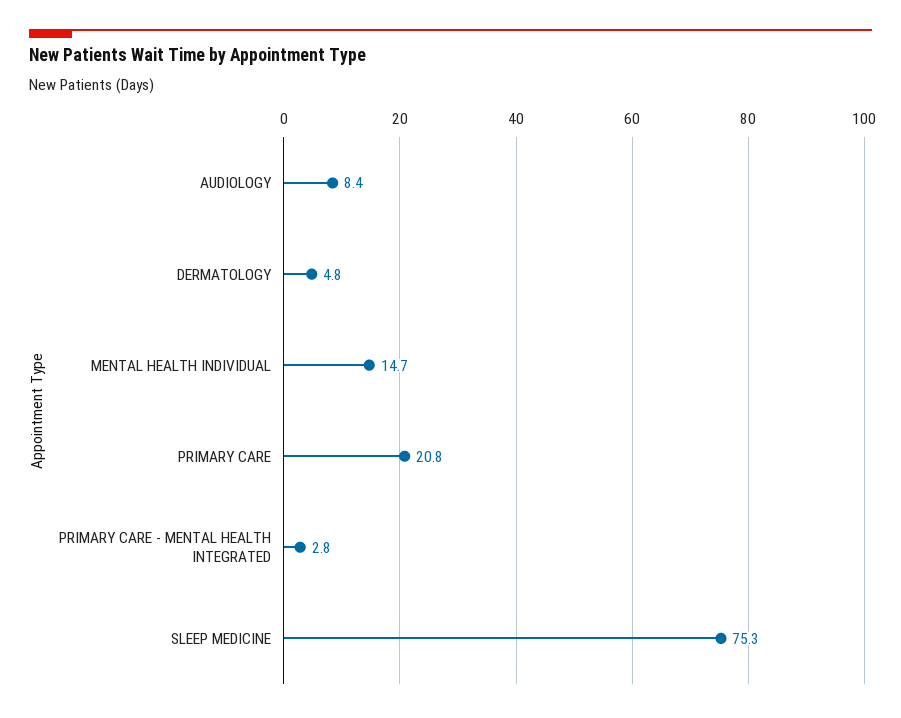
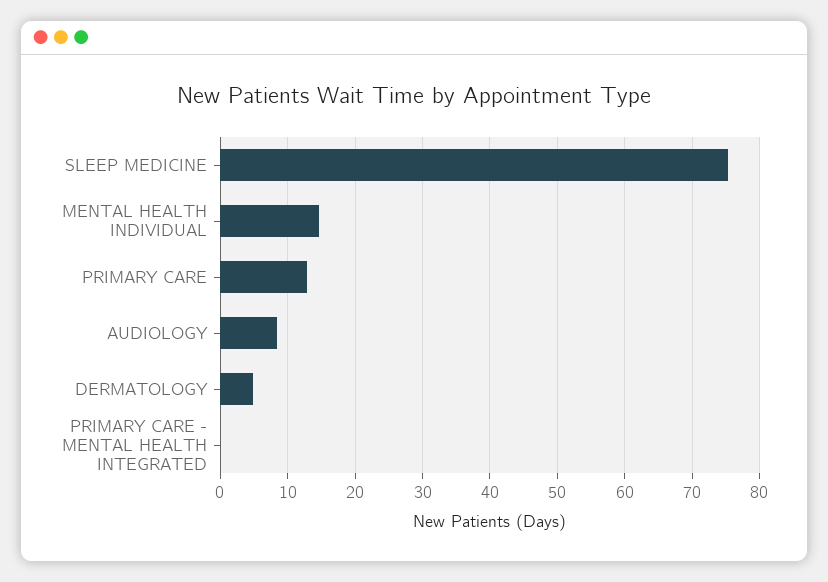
  {
    "AUDIOLOGY": 8.4,
    "DERMATOLOGY": 4.8,
    "MENTAL HEALTH INDIVIDUAL": 14.7,
-   "PRIMARY CARE": 20.8,
+   "PRIMARY CARE": 13,
-   "PRIMARY CARE - MENTAL HEALTH INTEGRATED": 2.8,
+   "PRIMARY CARE - MENTAL HEALTH INTEGRATED": 0,
    "SLEEP MEDICINE": 75.3
  }

